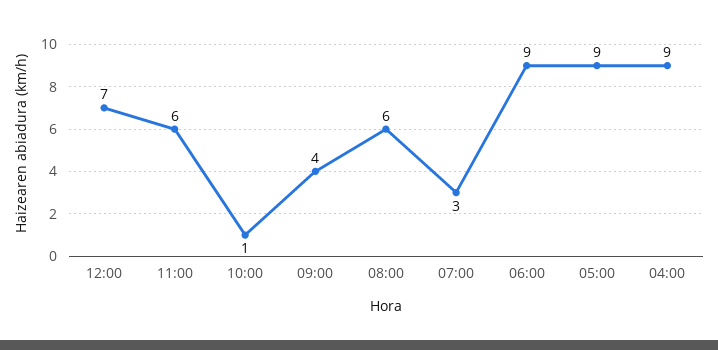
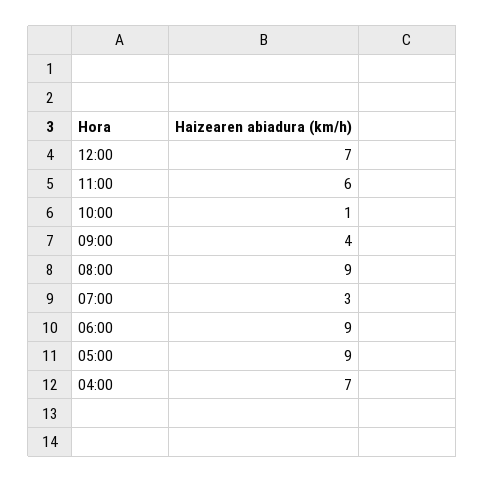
  {
    "12:00": 7,
    "11:00": 6,
    "10:00": 1,
    "09:00": 4,
-   "08:00": 6,
+   "08:00": 9,
    "07:00": 3,
    "06:00": 9,
    "05:00": 9,
-   "04:00": 9
+   "04:00": 7
  }

